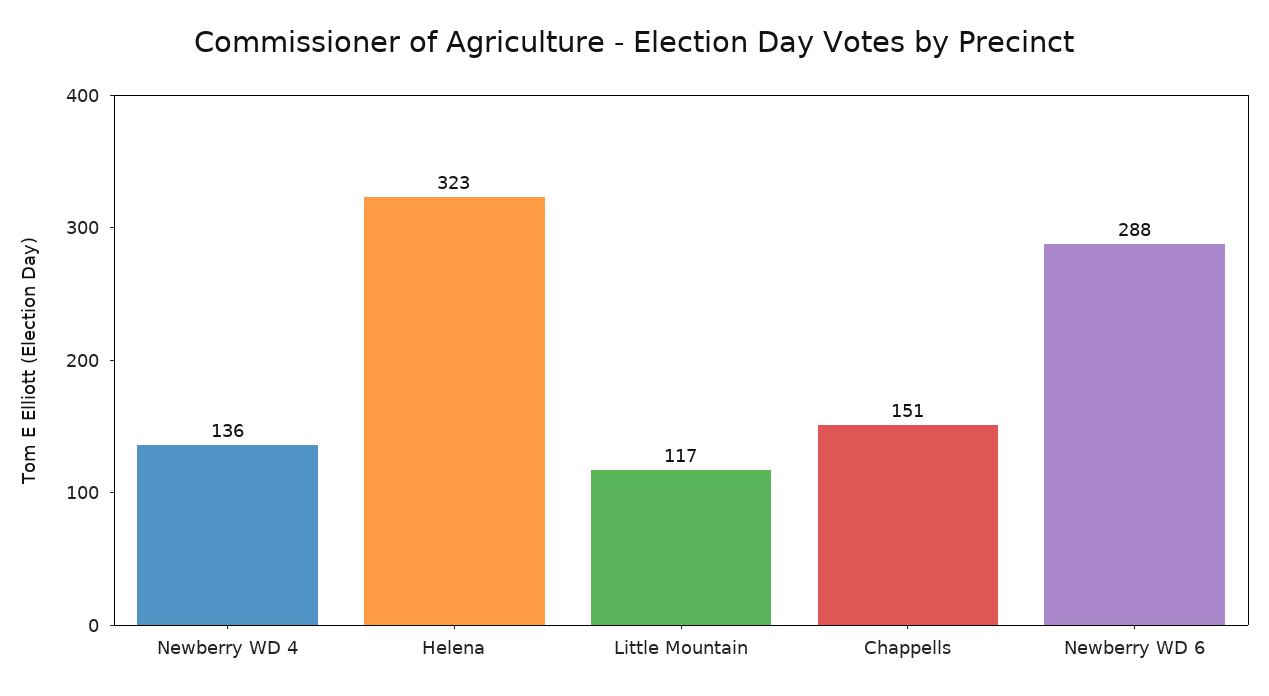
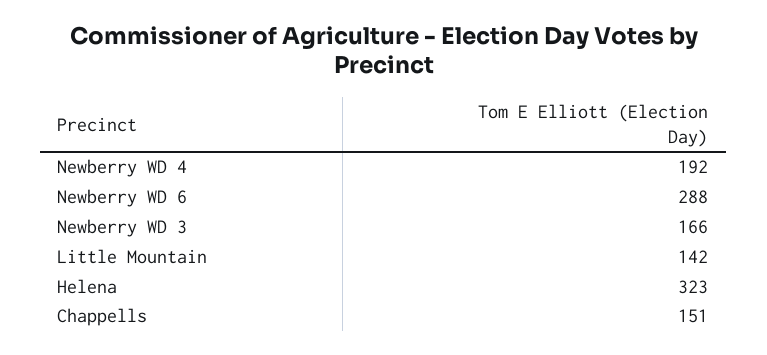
  {
-   "Newberry WD 4": 136,
+   "Newberry WD 4": 192,
    "Helena": 323,
-   "Little Mountain": 117,
+   "Little Mountain": 142,
    "Chappells": 151,
-   "Newberry WD 6": 288
+   "Newberry WD 6": 288,
+   "Newberry WD 3": 166
  }

